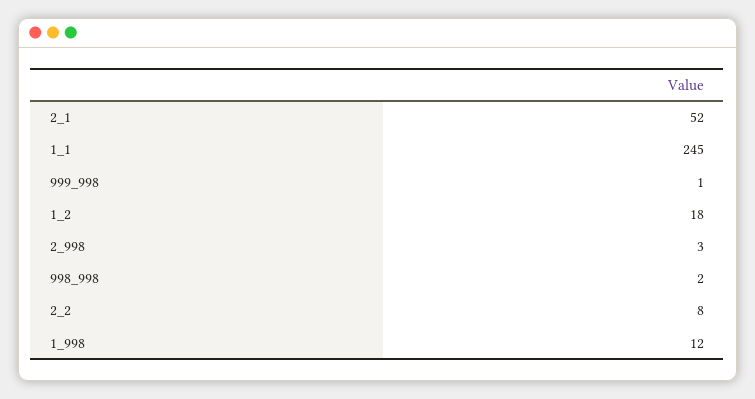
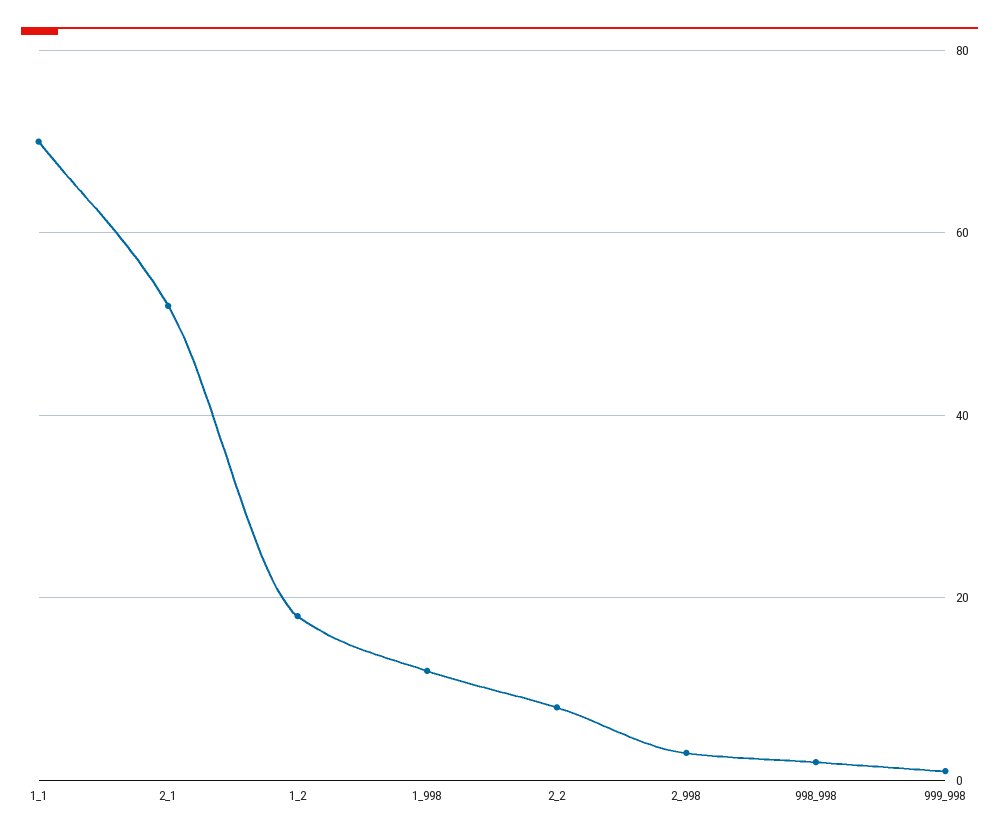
  {
    "2_1": 52,
-   "1_1": 245,
+   "1_1": 70,
    "999_998": 1,
    "1_2": 18,
    "2_998": 3,
    "998_998": 2,
    "2_2": 8,
    "1_998": 12
  }

